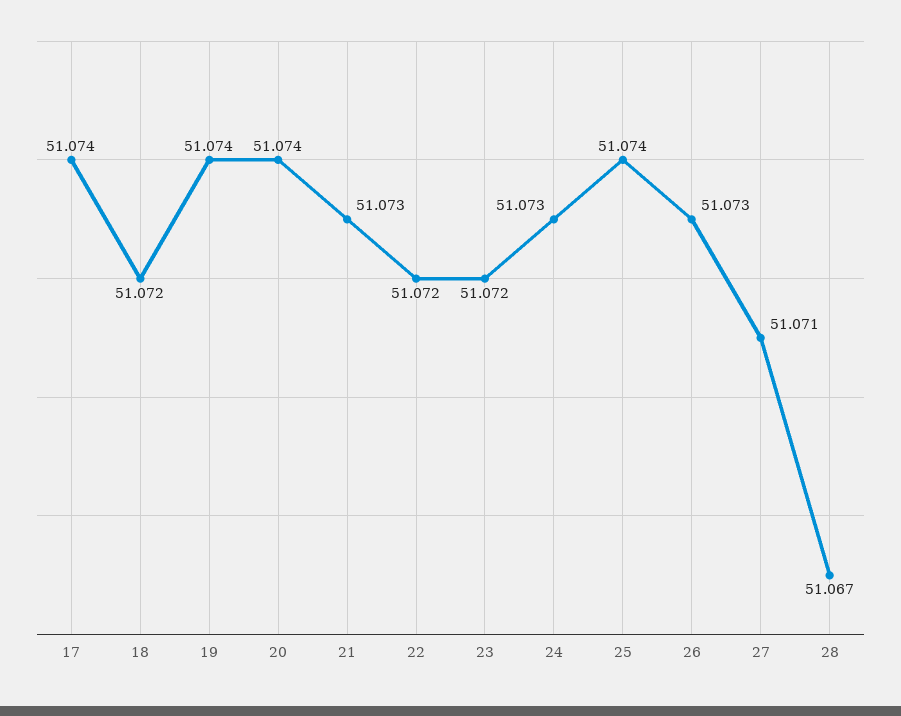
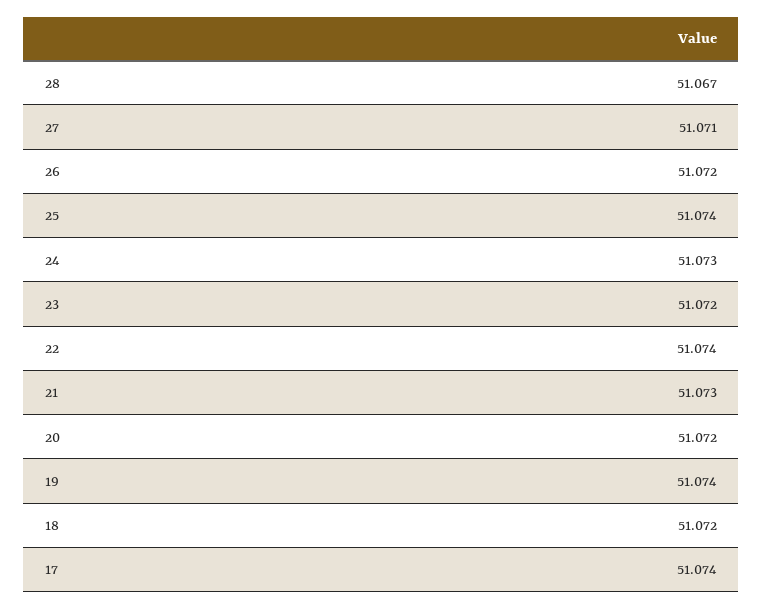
  {
    "17": 51.074,
    "18": 51.072,
    "19": 51.074,
-   "20": 51.074,
+   "20": 51.072,
    "21": 51.073,
-   "22": 51.072,
+   "22": 51.074,
    "23": 51.072,
    "24": 51.073,
    "25": 51.074,
-   "26": 51.073,
+   "26": 51.072,
    "27": 51.071,
    "28": 51.067
  }

